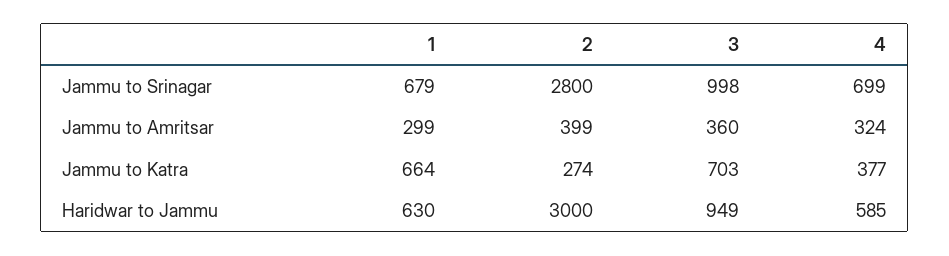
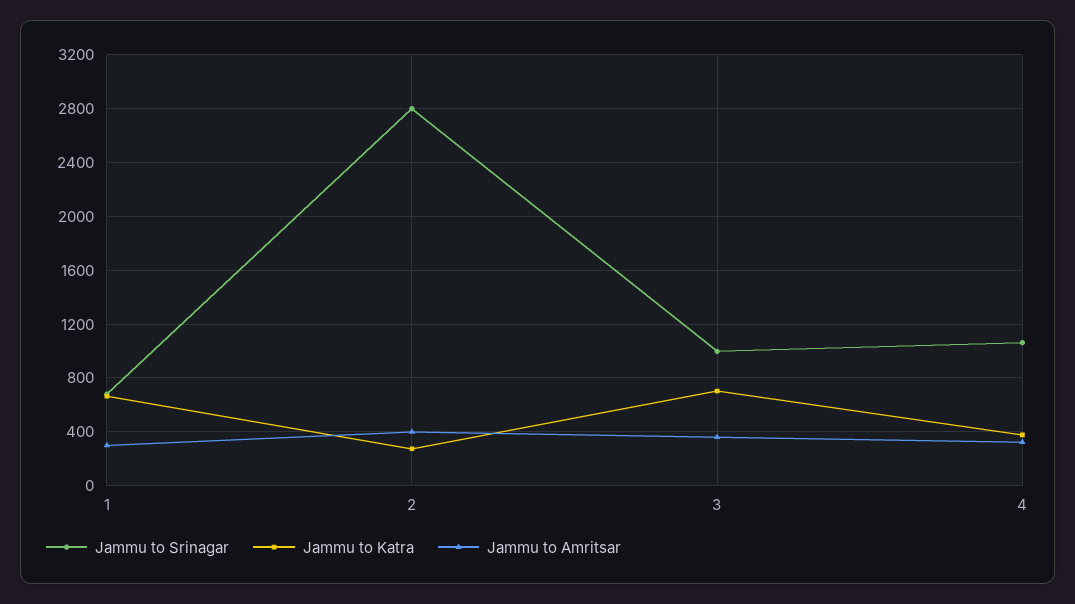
  {
    "Jammu to Srinagar": {
      "1": 679,
      "2": 2800,
      "3": 998,
-     "4": 699
+     "4": 1050
    },
    "Jammu to Amritsar": {
      "1": 299,
      "2": 399,
      "3": 360,
      "4": 324
    },
    "Jammu to Katra": {
      "1": 664,
      "2": 274,
      "3": 703,
      "4": 377
-   },
+   }
-   "Haridwar to Jammu": {
-     "1": 630,
-     "2": 3000,
-     "3": 949,
-     "4": 585
-   }
  }

